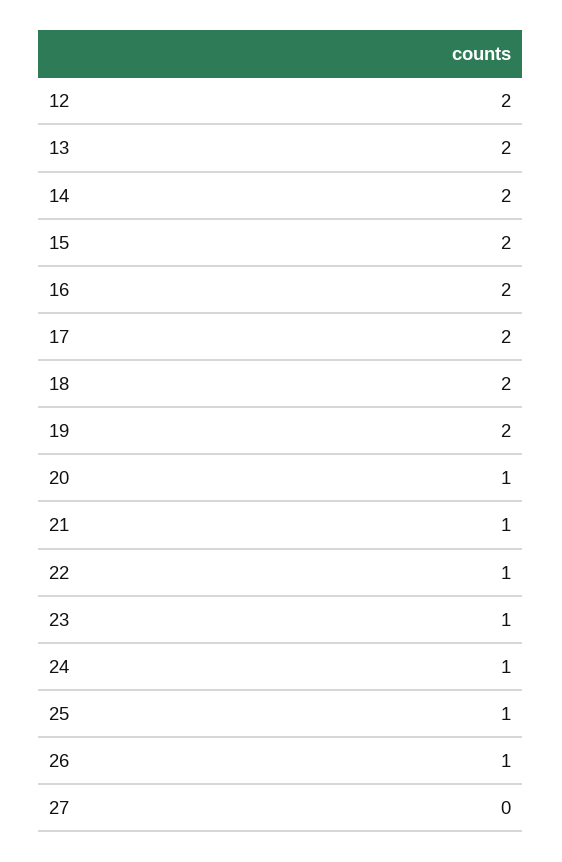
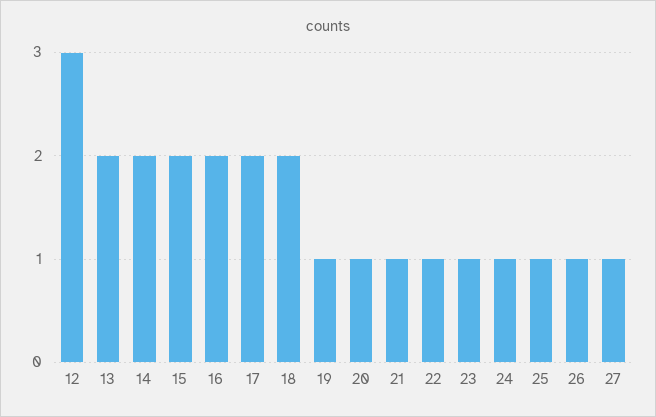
  {
-   "12": 2,
+   "12": 3,
    "13": 2,
    "14": 2,
    "15": 2,
    "16": 2,
    "17": 2,
    "18": 2,
-   "19": 2,
+   "19": 1,
    "20": 1,
    "21": 1,
    "22": 1,
    "23": 1,
    "24": 1,
    "25": 1,
    "26": 1,
-   "27": 0
+   "27": 1
  }

